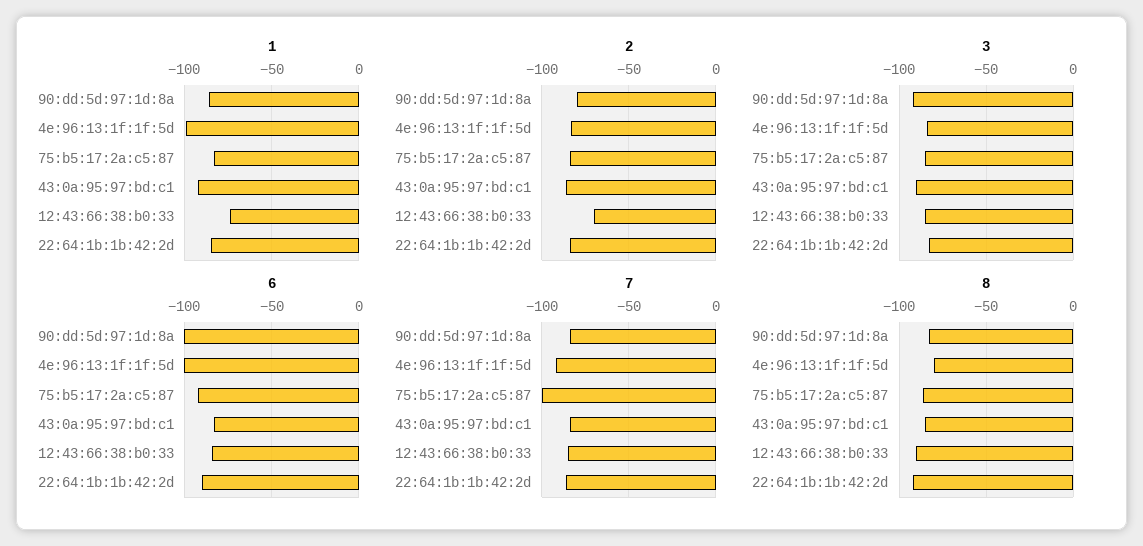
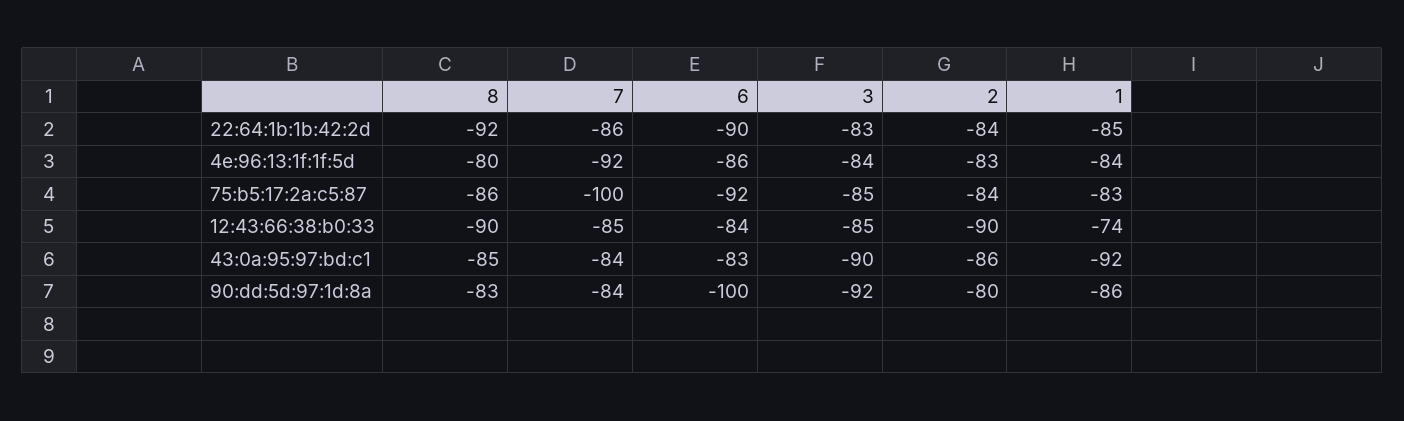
  {
    "1": {
      "90:dd:5d:97:1d:8a": -86,
-     "4e:96:13:1f:1f:5d": -100,
+     "4e:96:13:1f:1f:5d": -84,
      "75:b5:17:2a:c5:87": -83,
      "43:0a:95:97:bd:c1": -92,
      "12:43:66:38:b0:33": -74,
      "22:64:1b:1b:42:2d": -85
    },
    "2": {
      "90:dd:5d:97:1d:8a": -80,
      "4e:96:13:1f:1f:5d": -83,
      "75:b5:17:2a:c5:87": -84,
      "43:0a:95:97:bd:c1": -86,
-     "12:43:66:38:b0:33": -70,
+     "12:43:66:38:b0:33": -90,
      "22:64:1b:1b:42:2d": -84
    },
    "3": {
      "90:dd:5d:97:1d:8a": -92,
      "4e:96:13:1f:1f:5d": -84,
      "75:b5:17:2a:c5:87": -85,
      "43:0a:95:97:bd:c1": -90,
      "12:43:66:38:b0:33": -85,
      "22:64:1b:1b:42:2d": -83
    },
    "6": {
      "90:dd:5d:97:1d:8a": -100,
-     "4e:96:13:1f:1f:5d": -100,
+     "4e:96:13:1f:1f:5d": -86,
      "75:b5:17:2a:c5:87": -92,
      "43:0a:95:97:bd:c1": -83,
      "12:43:66:38:b0:33": -84,
      "22:64:1b:1b:42:2d": -90
    },
    "7": {
      "90:dd:5d:97:1d:8a": -84,
      "4e:96:13:1f:1f:5d": -92,
      "75:b5:17:2a:c5:87": -100,
      "43:0a:95:97:bd:c1": -84,
      "12:43:66:38:b0:33": -85,
      "22:64:1b:1b:42:2d": -86
    },
    "8": {
      "90:dd:5d:97:1d:8a": -83,
      "4e:96:13:1f:1f:5d": -80,
      "75:b5:17:2a:c5:87": -86,
      "43:0a:95:97:bd:c1": -85,
      "12:43:66:38:b0:33": -90,
      "22:64:1b:1b:42:2d": -92
    }
  }

